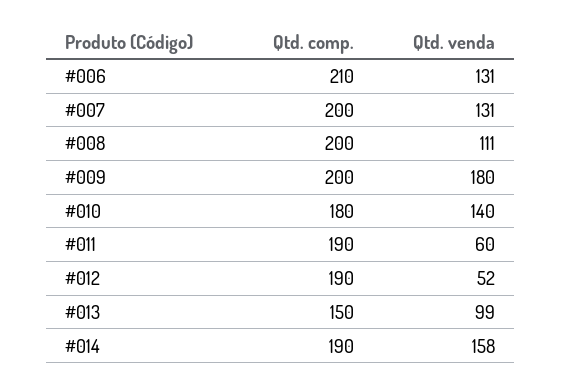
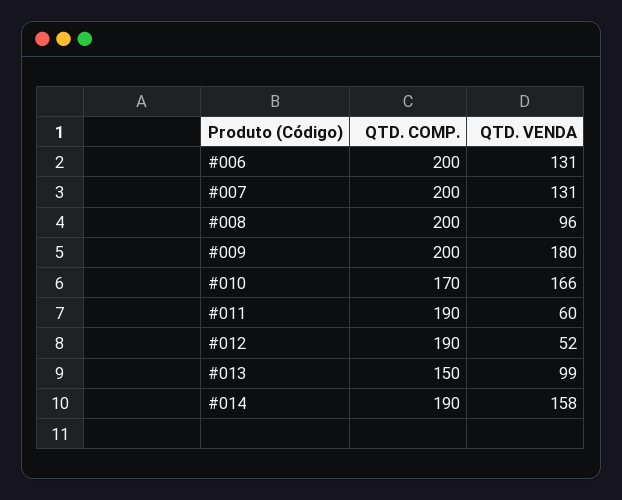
  {
    "Qtd. comp.": {
-     "#006": 210,
+     "#006": 200,
      "#007": 200,
      "#008": 200,
      "#009": 200,
-     "#010": 180,
+     "#010": 170,
      "#011": 190,
      "#012": 190,
      "#013": 150,
      "#014": 190
    },
    "Qtd. venda": {
      "#006": 131,
      "#007": 131,
-     "#008": 111,
+     "#008": 96,
      "#009": 180,
-     "#010": 140,
+     "#010": 166,
      "#011": 60,
      "#012": 52,
      "#013": 99,
      "#014": 158
    }
  }

